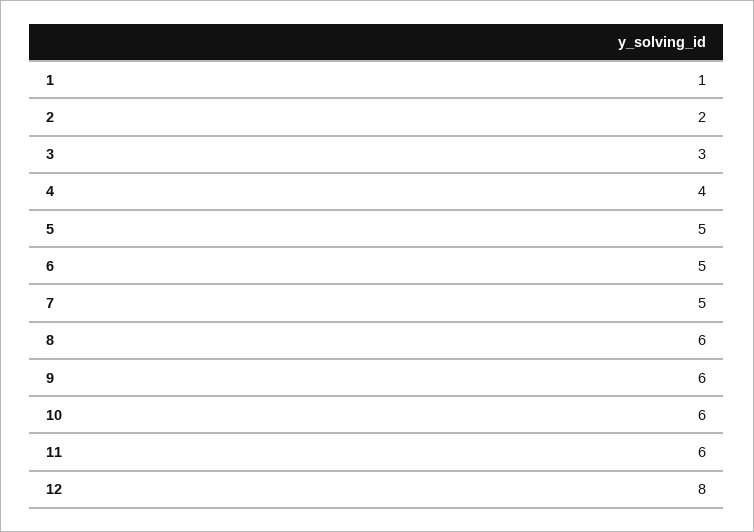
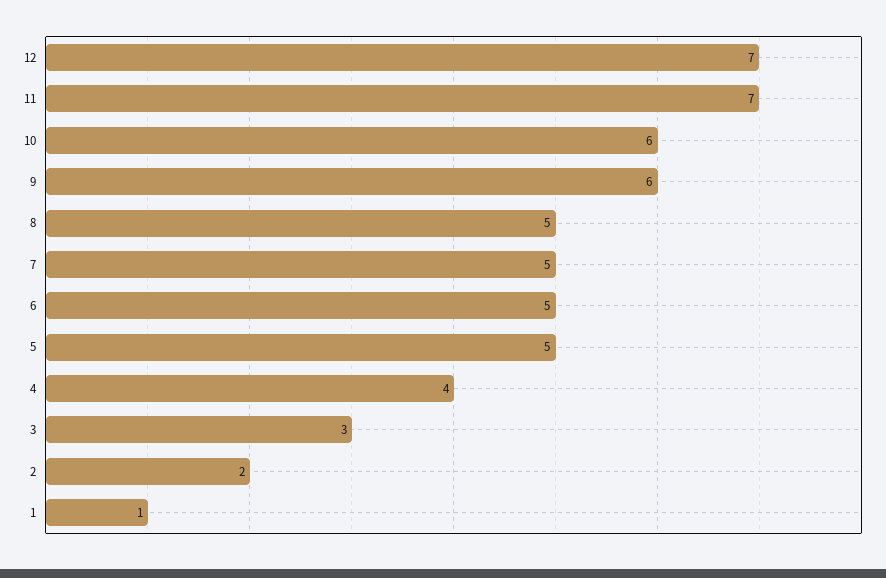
  {
    "1": 1,
    "2": 2,
    "3": 3,
    "4": 4,
    "5": 5,
    "6": 5,
    "7": 5,
-   "8": 6,
+   "8": 5,
    "9": 6,
    "10": 6,
-   "11": 6,
+   "11": 7,
-   "12": 8
+   "12": 7
  }

